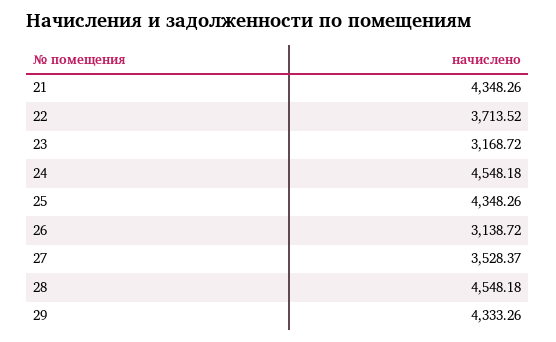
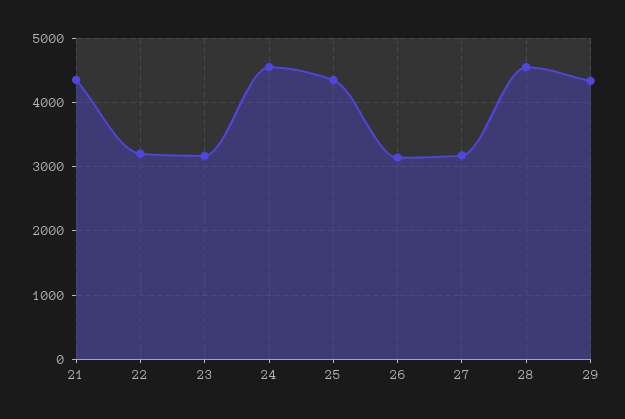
  {
    "21": 4348.26,
-   "22": 3713.52,
+   "22": 3200,
    "23": 3168.72,
    "24": 4548.18,
    "25": 4348.26,
    "26": 3138.72,
-   "27": 3528.37,
+   "27": 3200,
    "28": 4548.18,
    "29": 4333.26
  }

